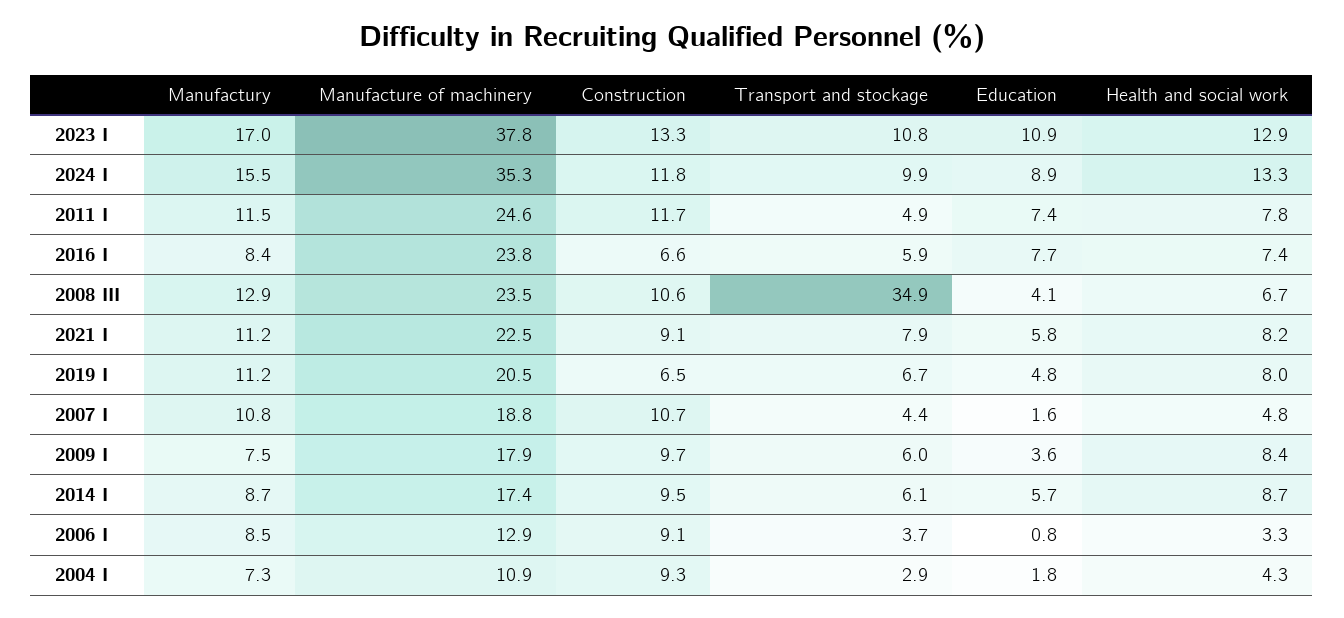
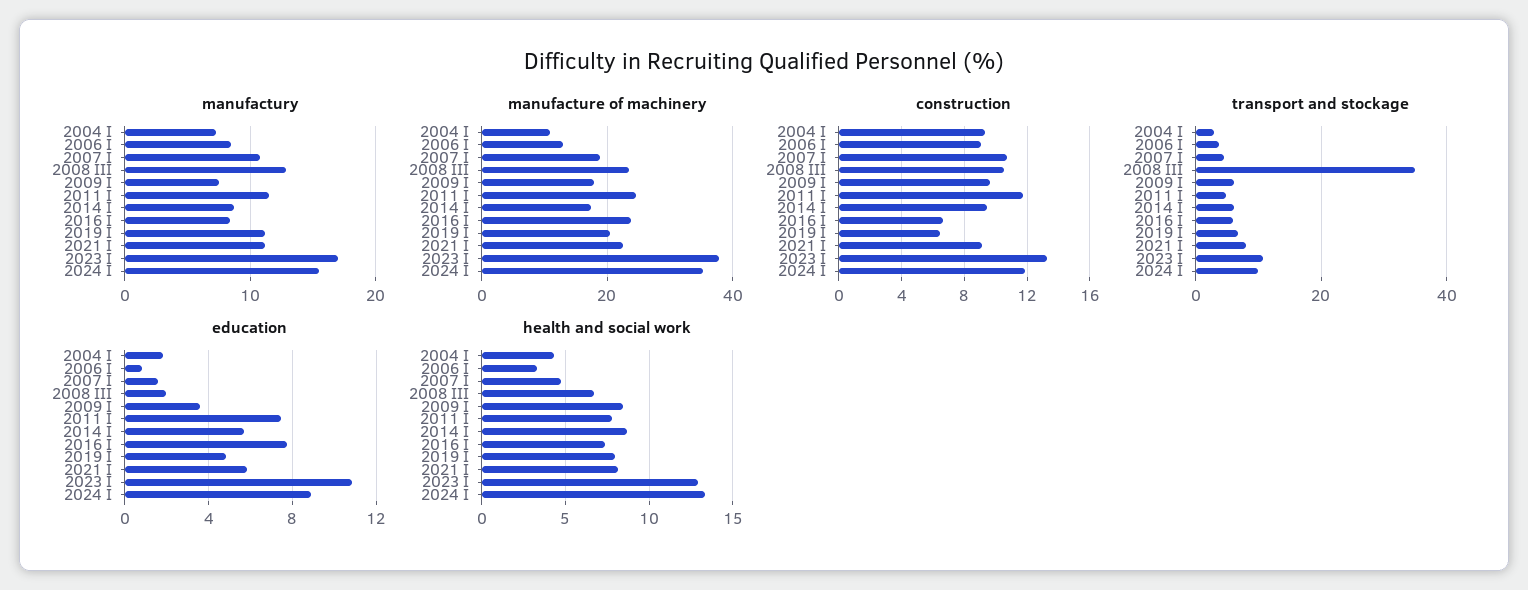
  {
    "Manufactury": {
      "2023 I": 17,
      "2024 I": 15.5,
      "2011 I": 11.5,
      "2016 I": 8.4,
      "2008 III": 12.9,
      "2021 I": 11.2,
      "2019 I": 11.2,
      "2007 I": 10.8,
      "2009 I": 7.5,
      "2014 I": 8.7,
      "2006 I": 8.5,
      "2004 I": 7.3
    },
    "Manufacture of machinery": {
      "2023 I": 37.8,
      "2024 I": 35.3,
      "2011 I": 24.6,
      "2016 I": 23.8,
      "2008 III": 23.5,
      "2021 I": 22.5,
      "2019 I": 20.5,
      "2007 I": 18.8,
      "2009 I": 17.9,
      "2014 I": 17.4,
      "2006 I": 12.9,
      "2004 I": 10.9
    },
    "Construction": {
      "2023 I": 13.3,
      "2024 I": 11.8,
      "2011 I": 11.7,
      "2016 I": 6.6,
      "2008 III": 10.6,
      "2021 I": 9.1,
      "2019 I": 6.5,
      "2007 I": 10.7,
      "2009 I": 9.7,
      "2014 I": 9.5,
      "2006 I": 9.1,
      "2004 I": 9.3
    },
    "Transport and stockage": {
      "2023 I": 10.8,
      "2024 I": 9.9,
      "2011 I": 4.9,
      "2016 I": 5.9,
      "2008 III": 34.9,
      "2021 I": 7.9,
      "2019 I": 6.7,
      "2007 I": 4.4,
      "2009 I": 6,
      "2014 I": 6.1,
      "2006 I": 3.7,
      "2004 I": 2.9
    },
    "Education": {
      "2023 I": 10.9,
      "2024 I": 8.9,
      "2011 I": 7.4,
      "2016 I": 7.7,
-     "2008 III": 4.1,
+     "2008 III": 2,
      "2021 I": 5.8,
      "2019 I": 4.8,
      "2007 I": 1.6,
      "2009 I": 3.6,
      "2014 I": 5.7,
      "2006 I": 0.8,
      "2004 I": 1.8
    },
    "Health and social work": {
      "2023 I": 12.9,
      "2024 I": 13.3,
      "2011 I": 7.8,
      "2016 I": 7.4,
      "2008 III": 6.7,
      "2021 I": 8.2,
      "2019 I": 8,
      "2007 I": 4.8,
      "2009 I": 8.4,
      "2014 I": 8.7,
      "2006 I": 3.3,
      "2004 I": 4.3
    }
  }

